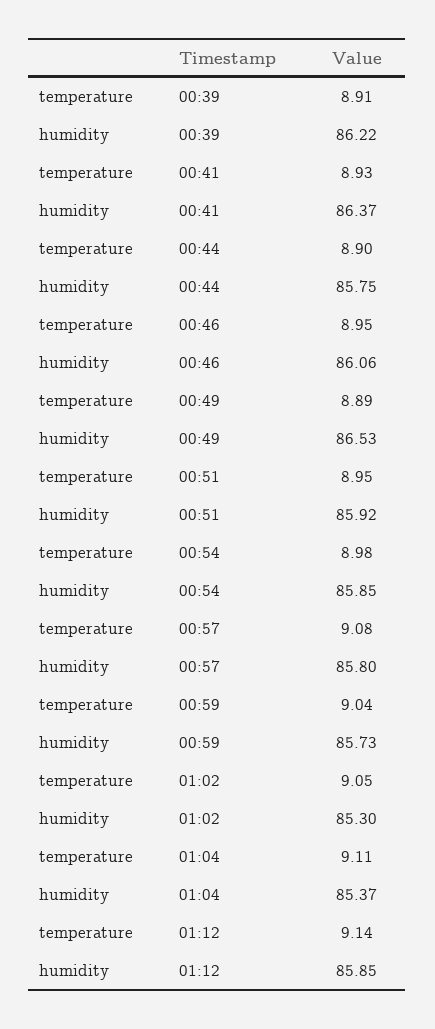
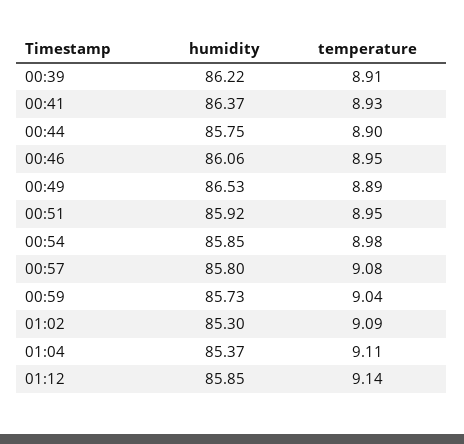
  {
    "temperature": {
      "00:39": 8.91,
      "00:41": 8.93,
      "00:44": 8.9,
      "00:46": 8.95,
      "00:49": 8.89,
      "00:51": 8.95,
      "00:54": 8.98,
      "00:57": 9.08,
      "00:59": 9.04,
-     "01:02": 9.05,
+     "01:02": 9.09,
      "01:04": 9.11,
      "01:12": 9.14
    },
    "humidity": {
      "00:39": 86.22,
      "00:41": 86.37,
      "00:44": 85.75,
      "00:46": 86.06,
      "00:49": 86.53,
      "00:51": 85.92,
      "00:54": 85.85,
      "00:57": 85.8,
      "00:59": 85.73,
      "01:02": 85.3,
      "01:04": 85.37,
      "01:12": 85.85
    }
  }

